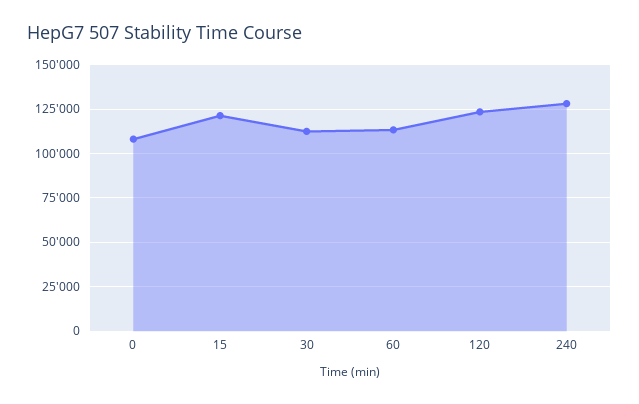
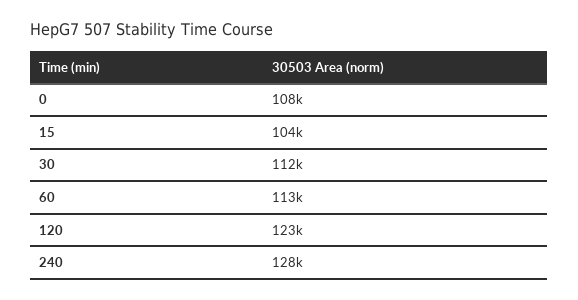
  {
    "0": 108000,
-   "15": 120000,
+   "15": 104000,
    "30": 112000,
    "60": 113000,
    "120": 123000,
    "240": 128000
  }

